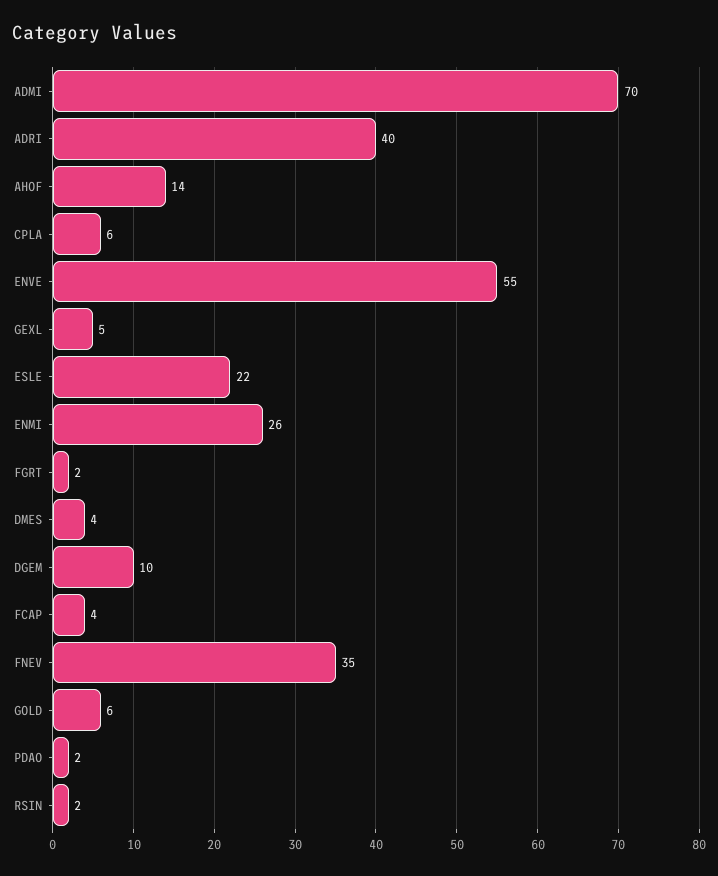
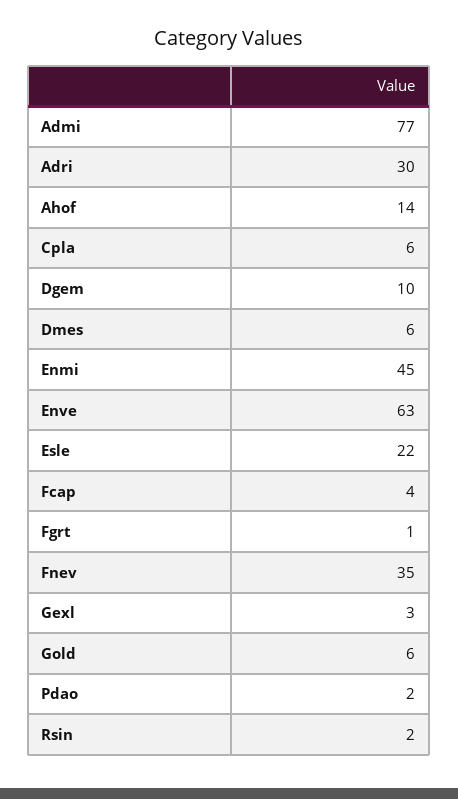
  {
-   "ADMI": 70,
+   "ADMI": 77,
-   "ADRI": 40,
+   "ADRI": 30,
    "AHOF": 14,
    "CPLA": 6,
-   "ENVE": 55,
+   "ENVE": 63,
-   "GEXL": 5,
+   "GEXL": 3,
    "ESLE": 22,
-   "ENMI": 26,
+   "ENMI": 45,
-   "FGRT": 2,
+   "FGRT": 1,
-   "DMES": 4,
+   "DMES": 6,
    "DGEM": 10,
    "FCAP": 4,
    "FNEV": 35,
    "GOLD": 6,
    "PDAO": 2,
    "RSIN": 2
  }

